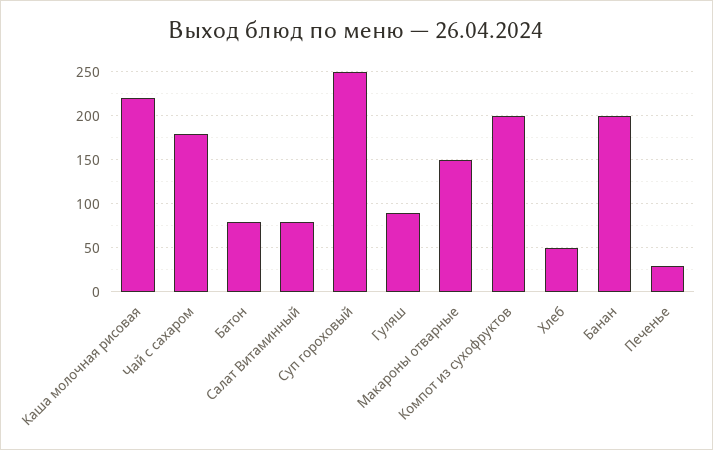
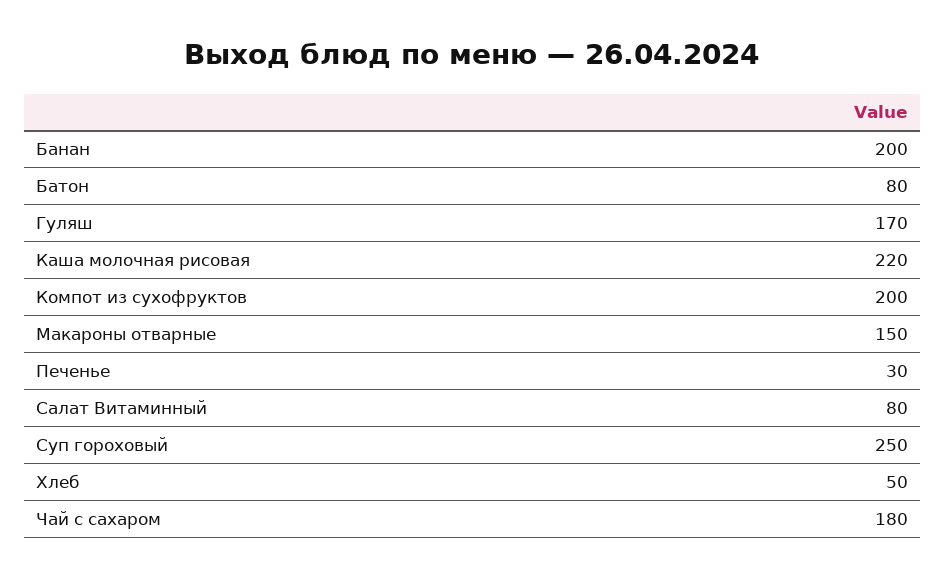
  {
    "Каша молочная рисовая": 220,
    "Чай с сахаром": 180,
    "Батон": 80,
    "Салат Витаминный": 80,
    "Суп гороховый": 250,
-   "Гуляш": 90,
+   "Гуляш": 170,
    "Макароны отварные": 150,
    "Компот из сухофруктов": 200,
    "Хлеб": 50,
    "Банан": 200,
    "Печенье": 30
  }

